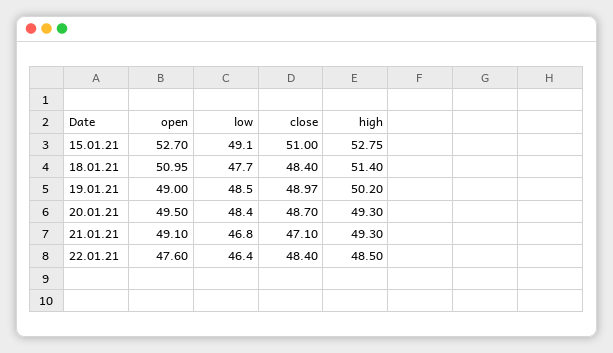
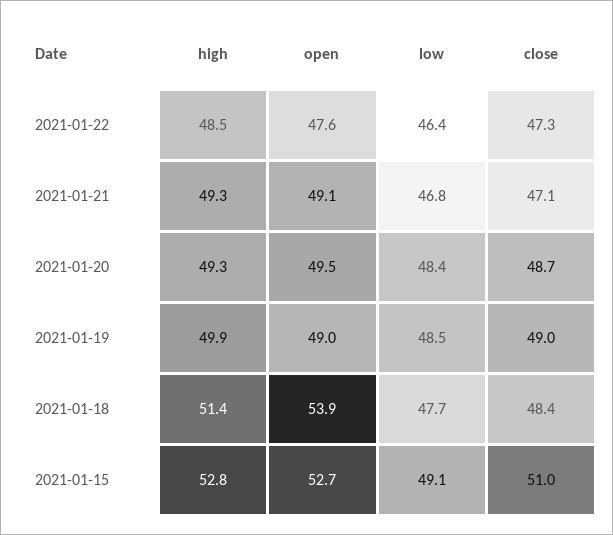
  {
    "open": {
      "15.01.21": 52.7,
-     "18.01.21": 50.95,
+     "18.01.21": 53.9,
      "19.01.21": 49,
      "20.01.21": 49.5,
      "21.01.21": 49.1,
      "22.01.21": 47.6
    },
    "low": {
      "15.01.21": 49.1,
      "18.01.21": 47.7,
      "19.01.21": 48.5,
      "20.01.21": 48.4,
      "21.01.21": 46.8,
      "22.01.21": 46.4
    },
    "close": {
      "15.01.21": 51,
      "18.01.21": 48.4,
      "19.01.21": 48.97,
      "20.01.21": 48.7,
      "21.01.21": 47.1,
-     "22.01.21": 48.4
+     "22.01.21": 47.3
    },
    "high": {
      "15.01.21": 52.75,
      "18.01.21": 51.4,
-     "19.01.21": 50.2,
+     "19.01.21": 49.9,
      "20.01.21": 49.3,
      "21.01.21": 49.3,
      "22.01.21": 48.5
    }
  }

